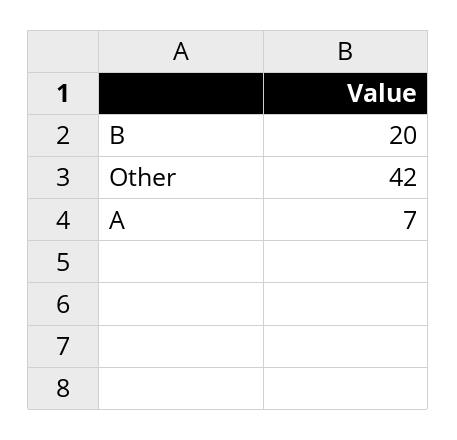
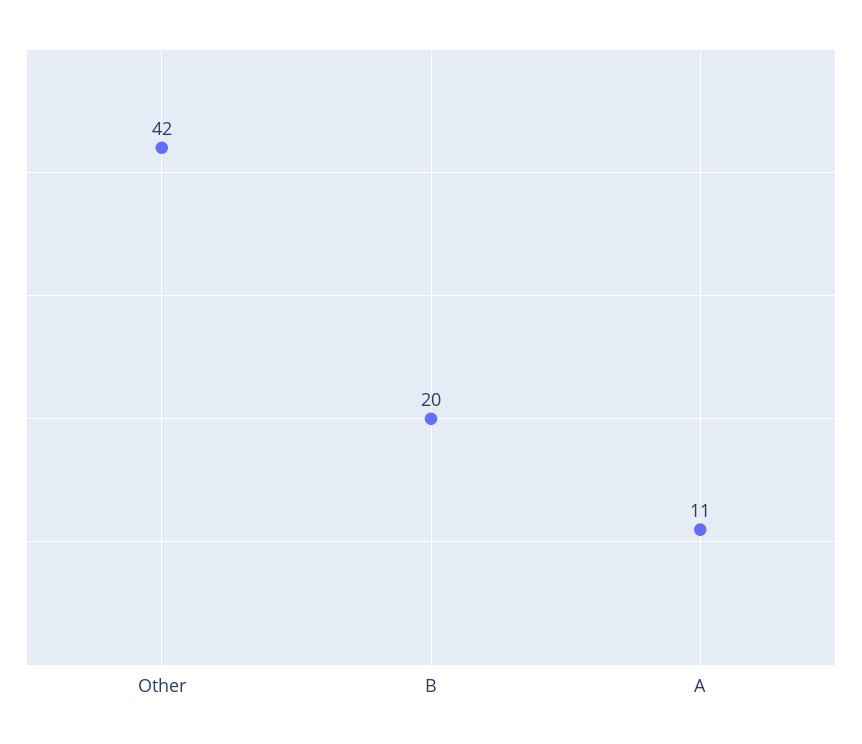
  {
    "B": 20,
    "Other": 42,
-   "A": 7
+   "A": 11
  }

